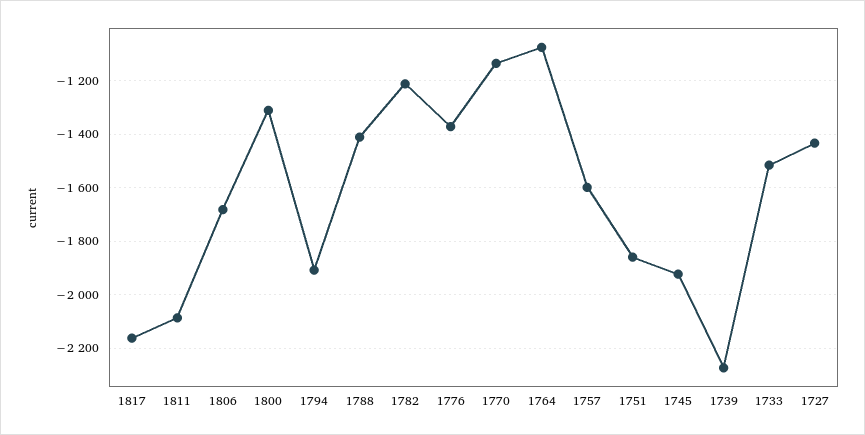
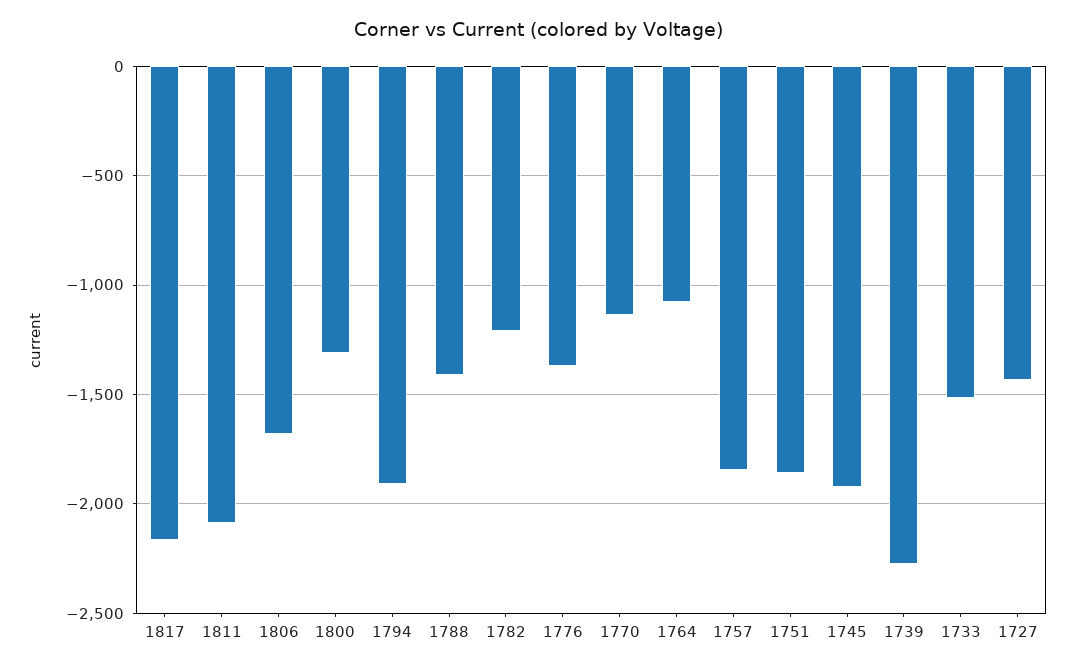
  {
    "1817": -2175,
    "1811": -2075,
    "1806": -1675,
    "1800": -1300,
    "1794": -1900,
    "1788": -1400,
    "1782": -1200,
    "1776": -1375,
    "1770": -1125,
    "1764": -1075,
-   "1757": -1600,
+   "1757": -1850,
    "1751": -1850,
    "1745": -1925,
    "1739": -2275,
    "1733": -1525,
    "1727": -1425
  }

